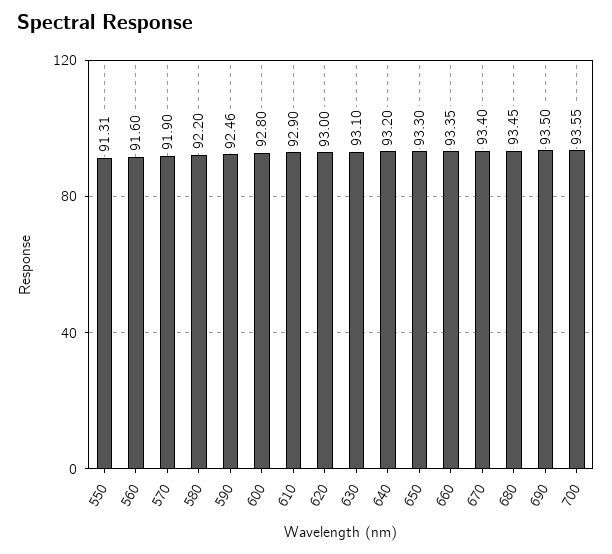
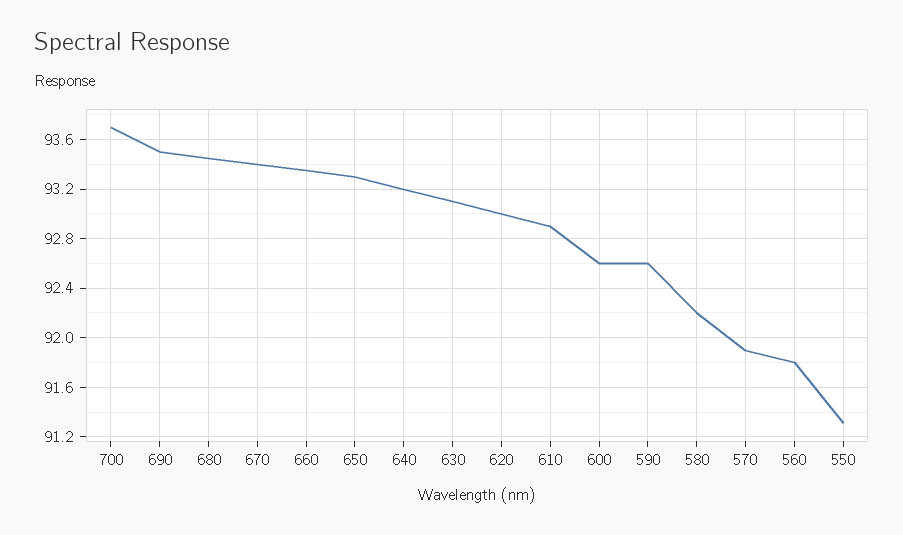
  {
    "550": 91.31,
-   "560": 91.6,
+   "560": 91.8,
    "570": 91.9,
    "580": 92.2,
-   "590": 92.46,
+   "590": 92.6,
-   "600": 92.8,
+   "600": 92.6,
    "610": 92.9,
    "620": 93,
    "630": 93.1,
    "640": 93.2,
    "650": 93.3,
    "660": 93.35,
    "670": 93.4,
    "680": 93.45,
    "690": 93.5,
-   "700": 93.55
+   "700": 93.7
  }

